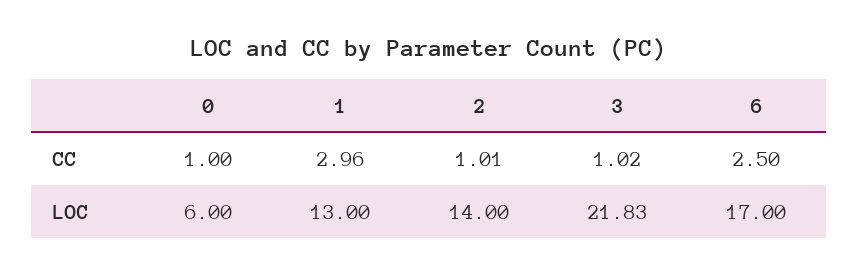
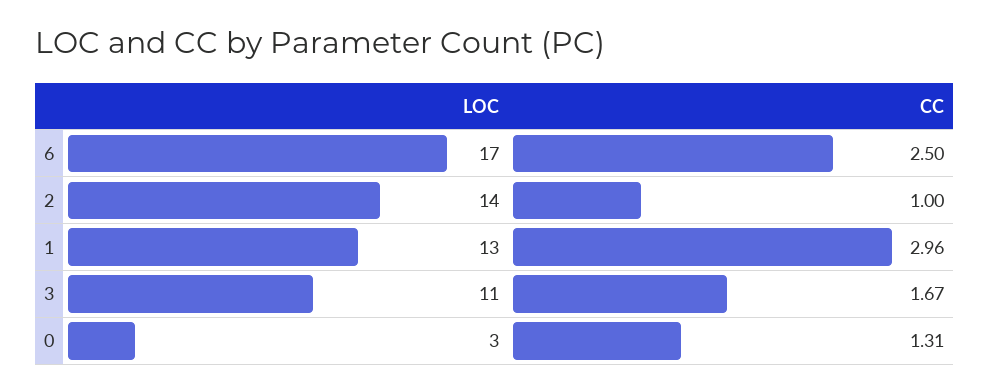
  {
    "0": {
-     "CC": 1,
+     "CC": 1.31,
-     "LOC": 6
+     "LOC": 3
    },
    "1": {
      "CC": 2.96,
      "LOC": 13
    },
    "2": {
-     "CC": 1.01,
+     "CC": 1,
      "LOC": 14
    },
    "3": {
-     "CC": 1.02,
+     "CC": 1.67,
-     "LOC": 21.83
+     "LOC": 11
    },
    "6": {
      "CC": 2.5,
      "LOC": 17
    }
  }

